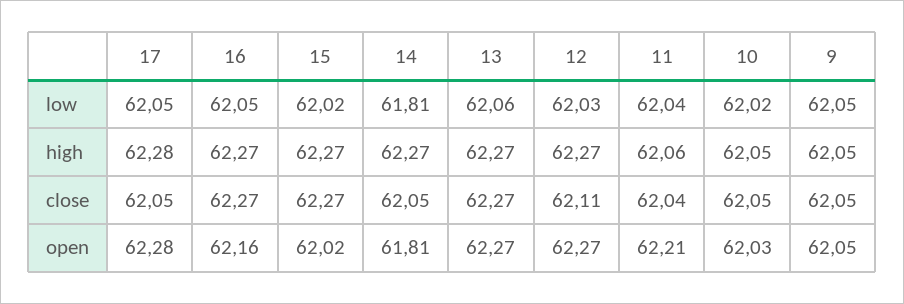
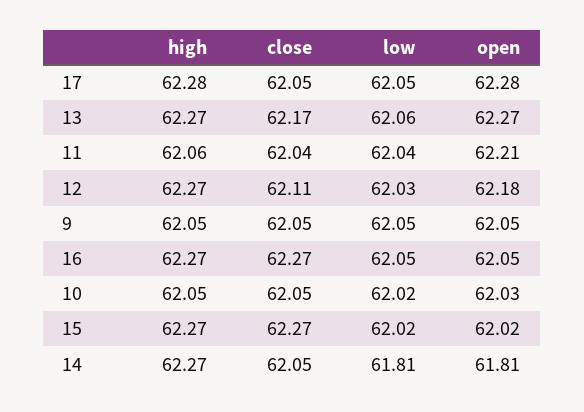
  {
    "17": {
      "low": 62.05,
      "high": 62.28,
      "close": 62.05,
      "open": 62.28
    },
    "16": {
      "low": 62.05,
      "high": 62.27,
      "close": 62.27,
-     "open": 62.16
+     "open": 62.05
    },
    "15": {
      "low": 62.02,
      "high": 62.27,
      "close": 62.27,
      "open": 62.02
    },
    "14": {
      "low": 61.81,
      "high": 62.27,
      "close": 62.05,
      "open": 61.81
    },
    "13": {
      "low": 62.06,
      "high": 62.27,
-     "close": 62.27,
+     "close": 62.17,
      "open": 62.27
    },
    "12": {
      "low": 62.03,
      "high": 62.27,
      "close": 62.11,
-     "open": 62.27
+     "open": 62.18
    },
    "11": {
      "low": 62.04,
      "high": 62.06,
      "close": 62.04,
      "open": 62.21
    },
    "10": {
      "low": 62.02,
      "high": 62.05,
      "close": 62.05,
      "open": 62.03
    },
    "9": {
      "low": 62.05,
      "high": 62.05,
      "close": 62.05,
      "open": 62.05
    }
  }

